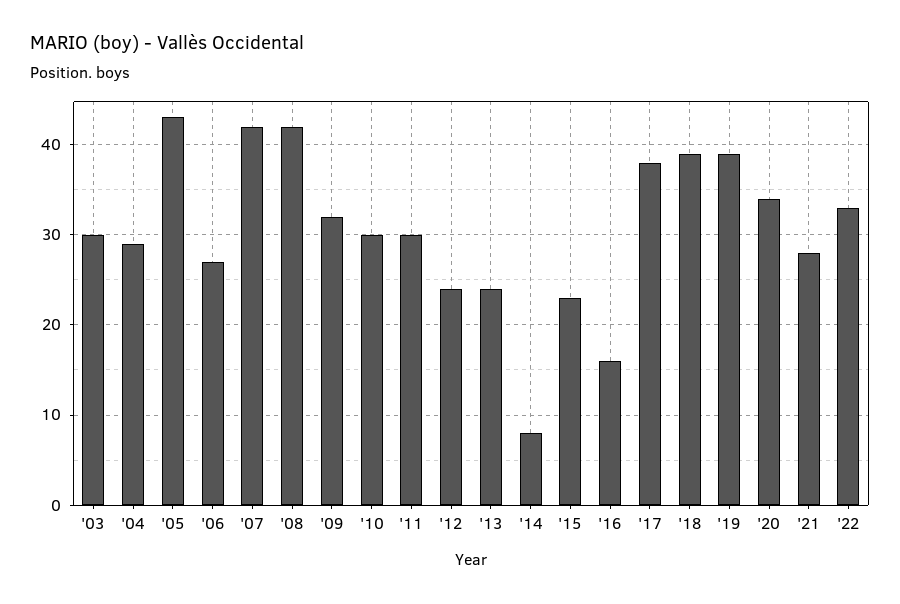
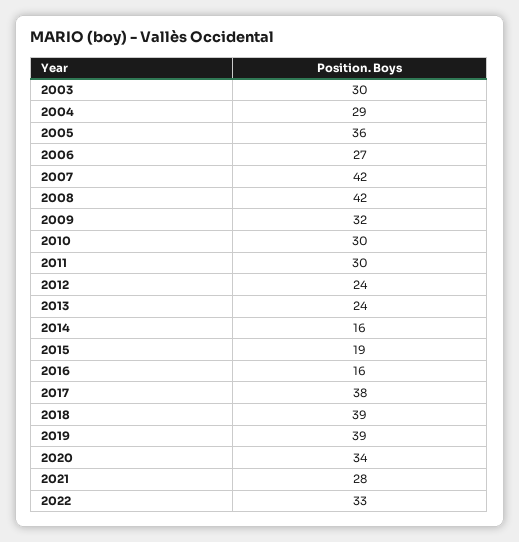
  {
    "'03": 30,
    "'04": 29,
-   "'05": 43,
+   "'05": 36,
    "'06": 27,
    "'07": 42,
    "'08": 42,
    "'09": 32,
    "'10": 30,
    "'11": 30,
    "'12": 24,
    "'13": 24,
-   "'14": 8,
+   "'14": 16,
-   "'15": 23,
+   "'15": 19,
    "'16": 16,
    "'17": 38,
    "'18": 39,
    "'19": 39,
    "'20": 34,
    "'21": 28,
    "'22": 33
  }

